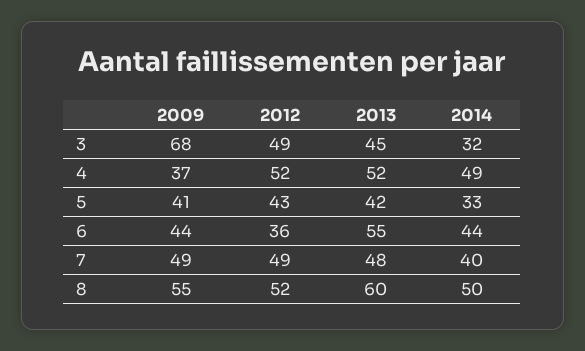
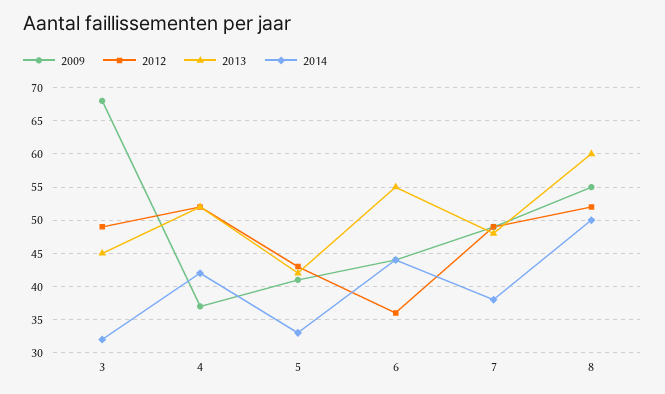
  {
    "2009": {
      "3": 68,
      "4": 37,
      "5": 41,
      "6": 44,
      "7": 49,
      "8": 55
    },
    "2012": {
      "3": 49,
      "4": 52,
      "5": 43,
      "6": 36,
      "7": 49,
      "8": 52
    },
    "2013": {
      "3": 45,
      "4": 52,
      "5": 42,
      "6": 55,
      "7": 48,
      "8": 60
    },
    "2014": {
      "3": 32,
-     "4": 49,
+     "4": 42,
      "5": 33,
      "6": 44,
-     "7": 40,
+     "7": 38,
      "8": 50
    }
  }

